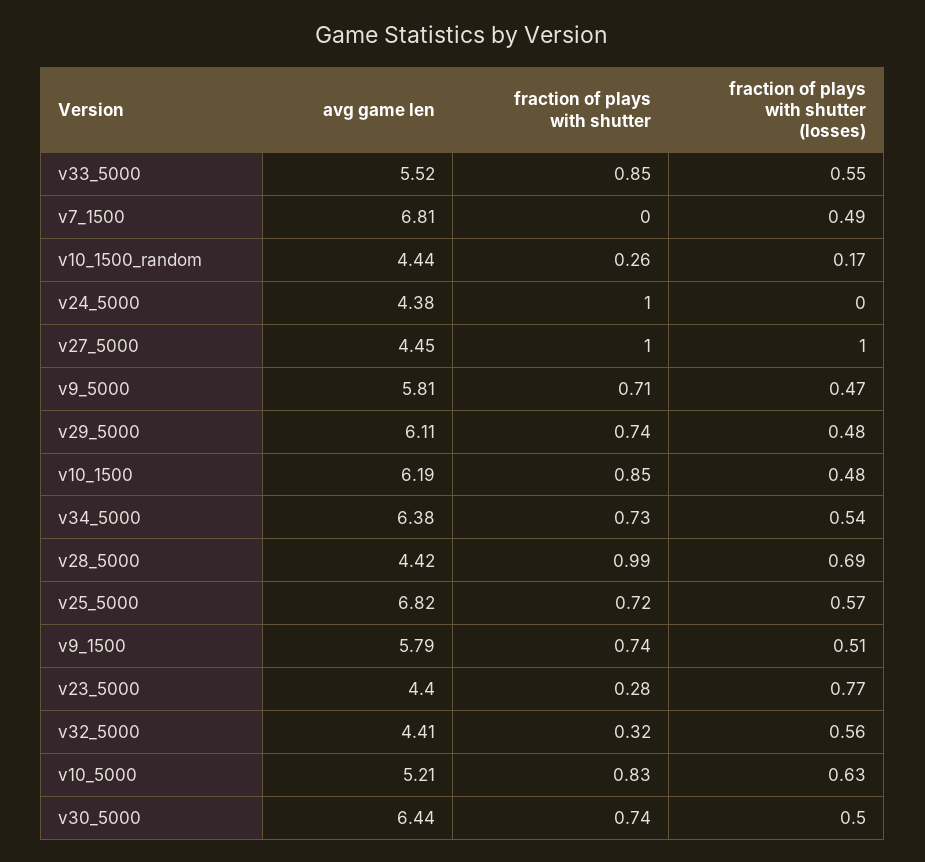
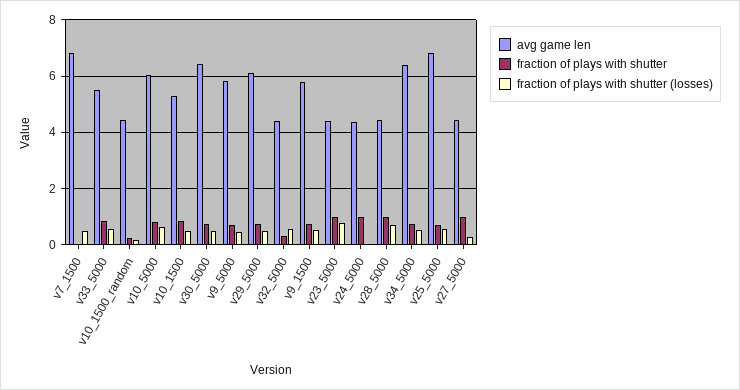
  {
    "avg game len": {
      "v33_5000": 5.52,
      "v7_1500": 6.81,
      "v10_1500_random": 4.44,
      "v24_5000": 4.38,
      "v27_5000": 4.45,
      "v9_5000": 5.81,
      "v29_5000": 6.11,
-     "v10_1500": 6.19,
+     "v10_1500": 5.25,
      "v34_5000": 6.38,
      "v28_5000": 4.42,
      "v25_5000": 6.82,
      "v9_1500": 5.79,
      "v23_5000": 4.4,
      "v32_5000": 4.41,
-     "v10_5000": 5.21,
+     "v10_5000": 6,
      "v30_5000": 6.44
    },
    "fraction of plays with shutter": {
      "v33_5000": 0.85,
      "v7_1500": 0,
      "v10_1500_random": 0.26,
      "v24_5000": 1,
      "v27_5000": 1,
      "v9_5000": 0.71,
      "v29_5000": 0.74,
      "v10_1500": 0.85,
      "v34_5000": 0.73,
      "v28_5000": 0.99,
      "v25_5000": 0.72,
      "v9_1500": 0.74,
-     "v23_5000": 0.28,
+     "v23_5000": 1,
      "v32_5000": 0.32,
      "v10_5000": 0.83,
      "v30_5000": 0.74
    },
    "fraction of plays with shutter (losses)": {
      "v33_5000": 0.55,
      "v7_1500": 0.49,
      "v10_1500_random": 0.17,
      "v24_5000": 0,
-     "v27_5000": 1,
+     "v27_5000": 0.25,
      "v9_5000": 0.47,
      "v29_5000": 0.48,
      "v10_1500": 0.48,
      "v34_5000": 0.54,
      "v28_5000": 0.69,
      "v25_5000": 0.57,
      "v9_1500": 0.51,
      "v23_5000": 0.77,
      "v32_5000": 0.56,
      "v10_5000": 0.63,
      "v30_5000": 0.5
    }
  }

